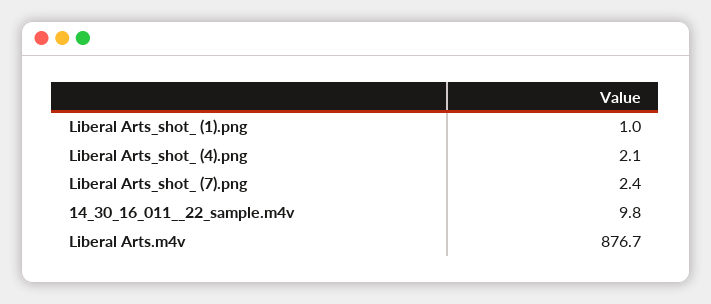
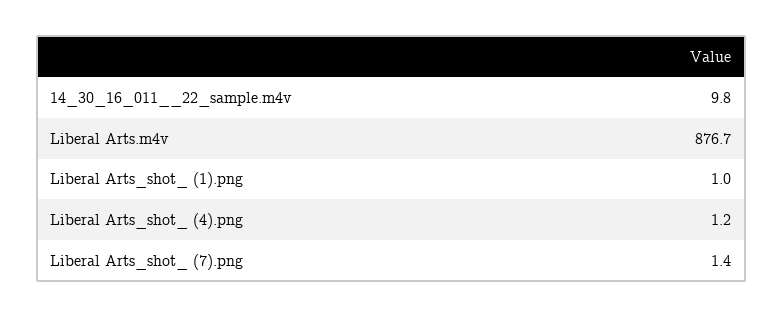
  {
    "Liberal Arts_shot_ (1).png": 1,
-   "Liberal Arts_shot_ (4).png": 2.1,
+   "Liberal Arts_shot_ (4).png": 1.2,
-   "Liberal Arts_shot_ (7).png": 2.4,
+   "Liberal Arts_shot_ (7).png": 1.4,
    "14_30_16_011__22_sample.m4v": 9.8,
    "Liberal Arts.m4v": 876.7
  }

